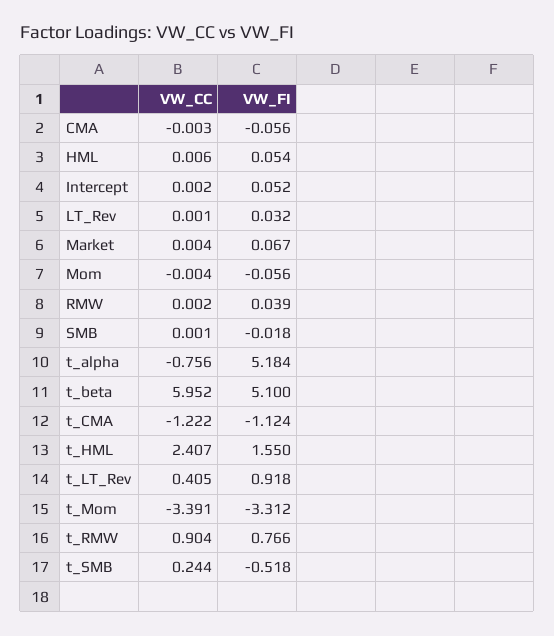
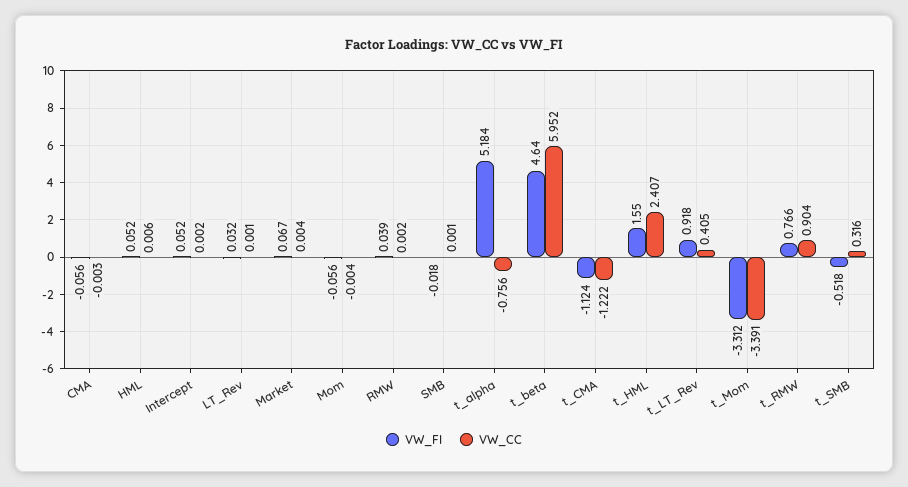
  {
    "VW_CC": {
      "CMA": -0.003,
      "HML": 0.006,
      "Intercept": 0.002,
      "LT_Rev": 0.001,
      "Market": 0.004,
      "Mom": -0.004,
      "RMW": 0.002,
      "SMB": 0.001,
      "t_alpha": -0.756,
      "t_beta": 5.952,
      "t_CMA": -1.222,
      "t_HML": 2.407,
      "t_LT_Rev": 0.405,
      "t_Mom": -3.391,
      "t_RMW": 0.904,
-     "t_SMB": 0.244
+     "t_SMB": 0.316
    },
    "VW_FI": {
      "CMA": -0.056,
-     "HML": 0.054,
+     "HML": 0.052,
      "Intercept": 0.052,
      "LT_Rev": 0.032,
      "Market": 0.067,
      "Mom": -0.056,
      "RMW": 0.039,
      "SMB": -0.018,
      "t_alpha": 5.184,
-     "t_beta": 5.1,
+     "t_beta": 4.64,
      "t_CMA": -1.124,
      "t_HML": 1.55,
      "t_LT_Rev": 0.918,
      "t_Mom": -3.312,
      "t_RMW": 0.766,
      "t_SMB": -0.518
    }
  }

